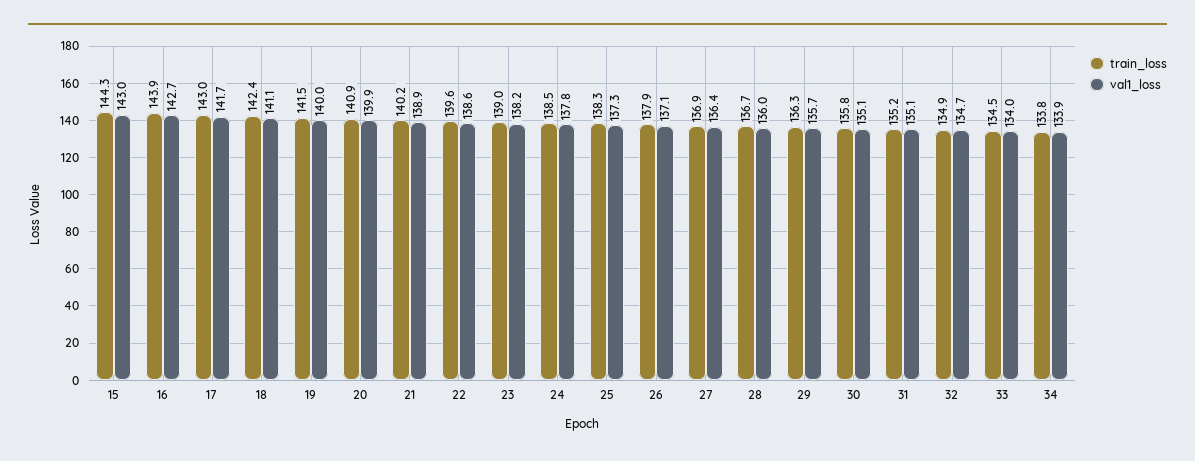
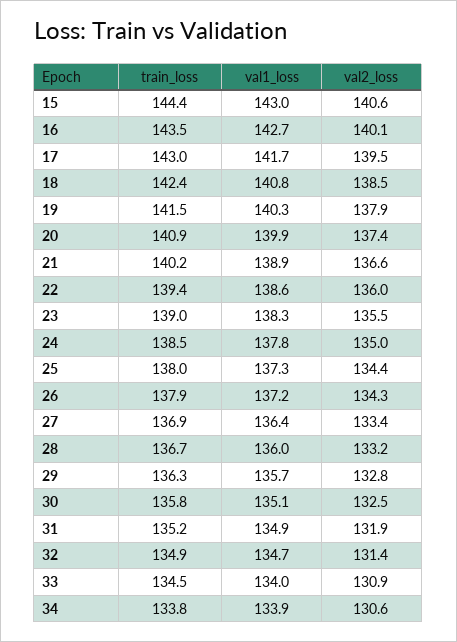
  {
    "train_loss": {
-     "15": 144.3,
+     "15": 144.4,
-     "16": 143.9,
+     "16": 143.5,
      "17": 143,
      "18": 142.4,
      "19": 141.5,
      "20": 140.9,
      "21": 140.2,
-     "22": 139.6,
+     "22": 139.4,
      "23": 139,
      "24": 138.5,
-     "25": 138.3,
+     "25": 138,
      "26": 137.9,
      "27": 136.9,
      "28": 136.7,
      "29": 136.3,
      "30": 135.8,
      "31": 135.2,
      "32": 134.9,
      "33": 134.5,
      "34": 133.8
    },
    "val1_loss": {
      "15": 143,
      "16": 142.7,
      "17": 141.7,
-     "18": 141.1,
+     "18": 140.8,
-     "19": 140,
+     "19": 140.3,
      "20": 139.9,
      "21": 138.9,
      "22": 138.6,
-     "23": 138.2,
+     "23": 138.3,
      "24": 137.8,
      "25": 137.3,
-     "26": 137.1,
+     "26": 137.2,
      "27": 136.4,
      "28": 136,
      "29": 135.7,
      "30": 135.1,
-     "31": 135.1,
+     "31": 134.9,
      "32": 134.7,
      "33": 134,
      "34": 133.9
-   }
+   },
+   "val2_loss": {
+     "15": 140.6,
+     "16": 140.1,
+     "17": 139.5,
+     "18": 138.5,
+     "19": 137.9,
+     "20": 137.4,
+     "21": 136.6,
+     "22": 136,
+     "23": 135.5,
+     "24": 135,
+     "25": 134.4,
+     "26": 134.3,
+     "27": 133.4,
+     "28": 133.2,
+     "29": 132.8,
+     "30": 132.5,
+     "31": 131.9,
+     "32": 131.4,
+     "33": 130.9,
+     "34": 130.6
+   }
  }

